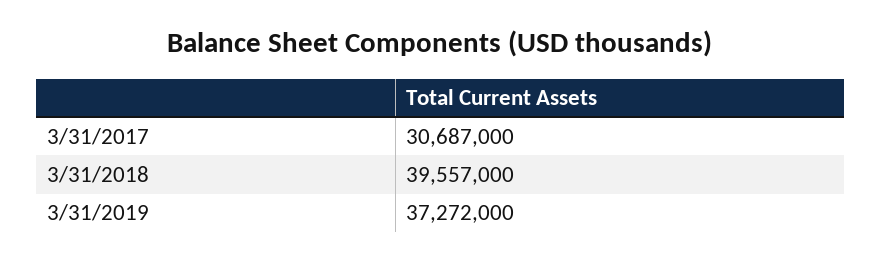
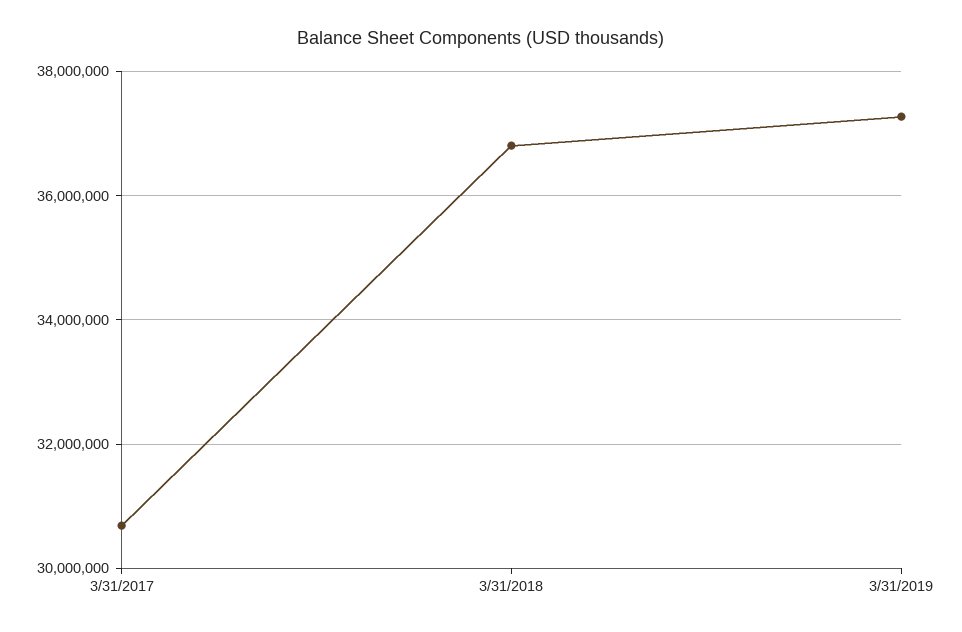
  {
    "3/31/2017": 30687000,
-   "3/31/2018": 39557000,
+   "3/31/2018": 36800000,
    "3/31/2019": 37272000
  }

